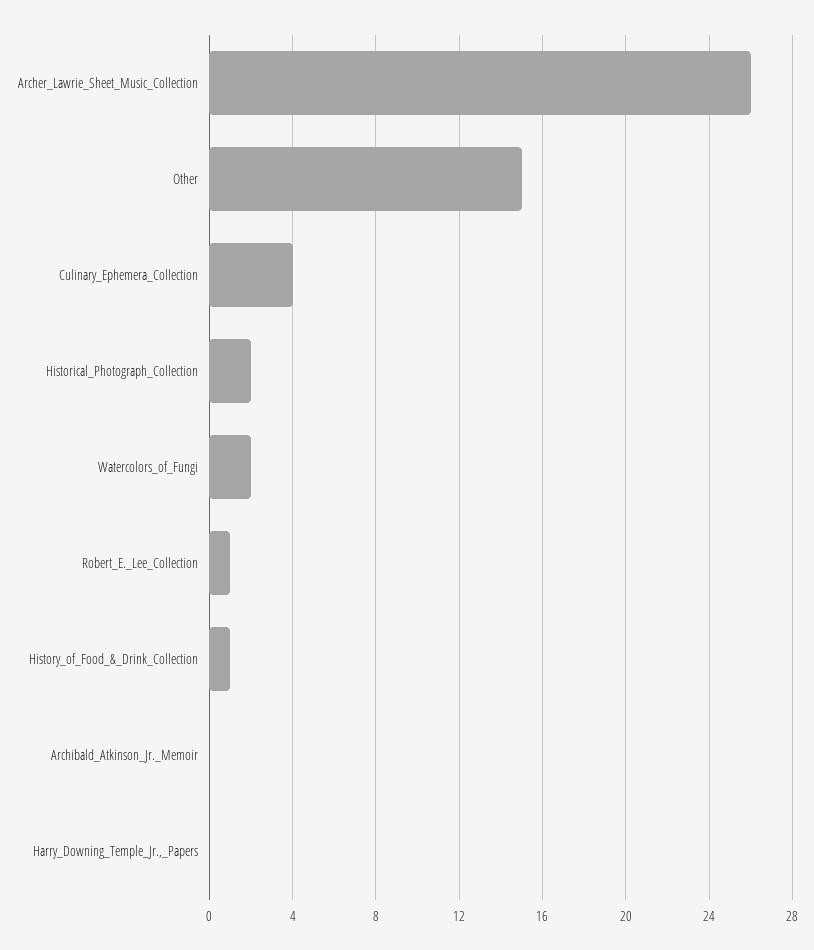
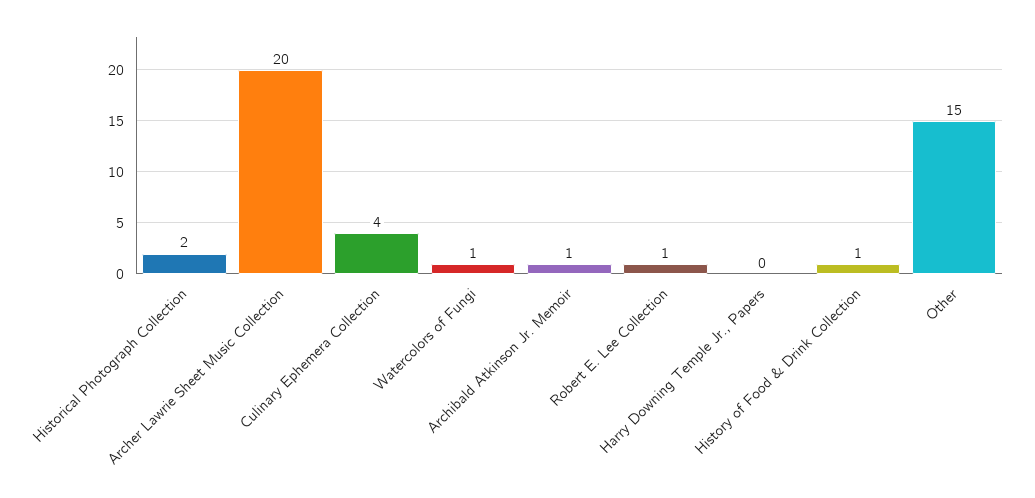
  {
-   "Archer_Lawrie_Sheet_Music_Collection": 26,
+   "Archer_Lawrie_Sheet_Music_Collection": 20,
    "Other": 15,
    "Culinary_Ephemera_Collection": 4,
    "Historical_Photograph_Collection": 2,
-   "Watercolors_of_Fungi": 2,
+   "Watercolors_of_Fungi": 1,
    "Robert_E._Lee_Collection": 1,
    "History_of_Food_&_Drink_Collection": 1,
-   "Archibald_Atkinson_Jr._Memoir": 0,
+   "Archibald_Atkinson_Jr._Memoir": 1,
    "Harry_Downing_Temple_Jr.,_Papers": 0
  }

